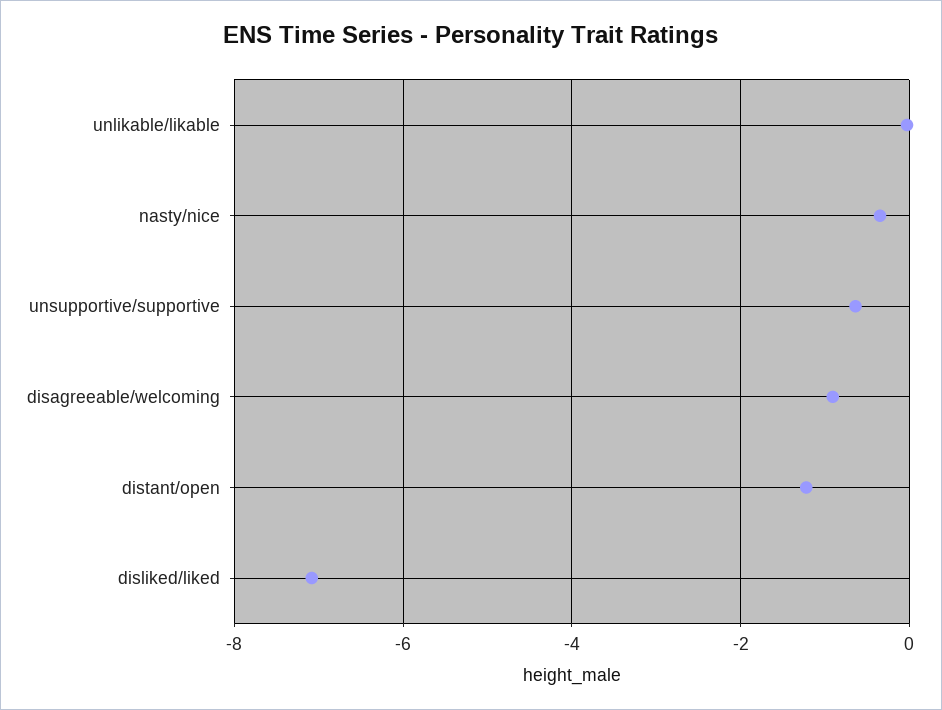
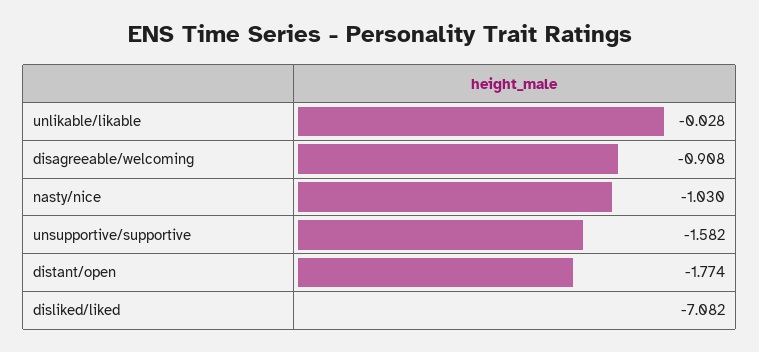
  {
    "unlikable/likable": -0.028,
-   "nasty/nice": -0.4,
+   "nasty/nice": -1.03,
-   "unsupportive/supportive": -0.6,
+   "unsupportive/supportive": -1.582,
    "disagreeable/welcoming": -0.908,
-   "distant/open": -1.2,
+   "distant/open": -1.774,
    "disliked/liked": -7.082
  }

